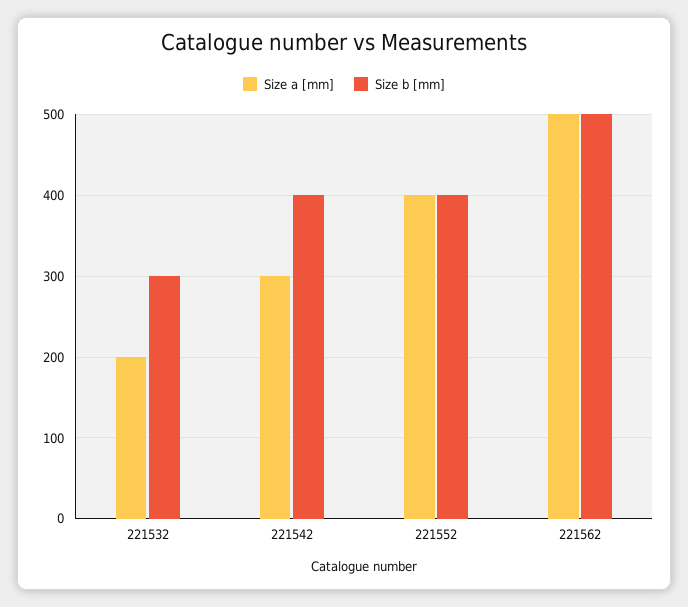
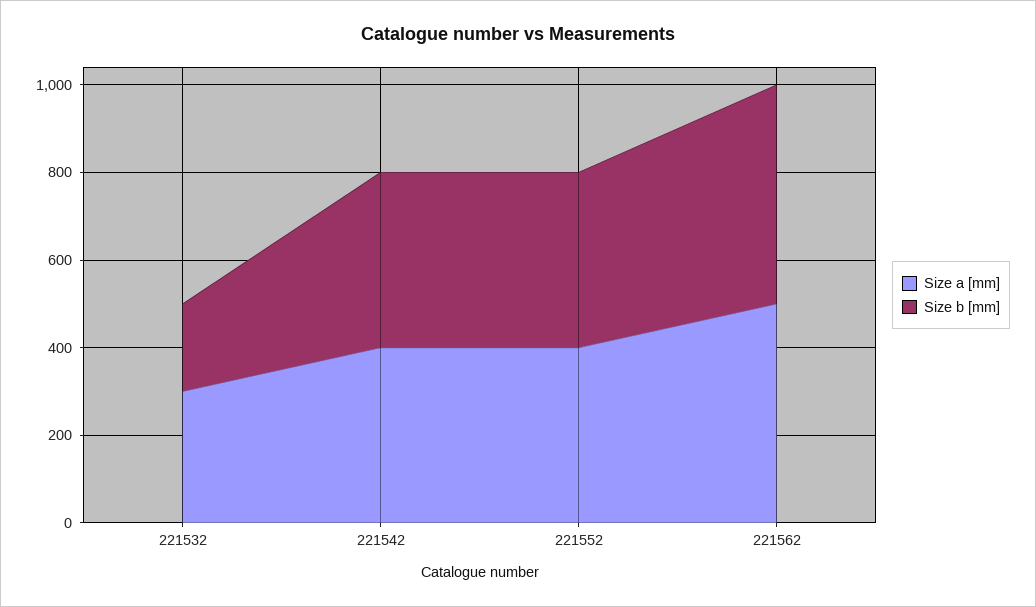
  {
    "Size a [mm]": {
-     "221532": 200,
+     "221532": 300,
-     "221542": 300,
+     "221542": 400,
      "221552": 400,
      "221562": 500
    },
    "Size b [mm]": {
-     "221532": 300,
+     "221532": 200,
      "221542": 400,
      "221552": 400,
      "221562": 500
    }
  }

